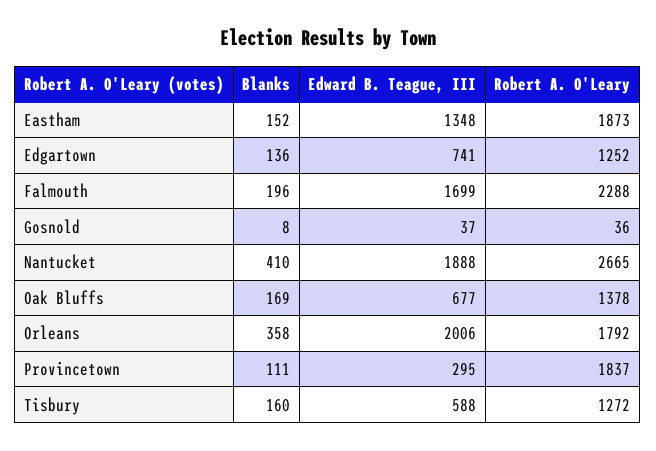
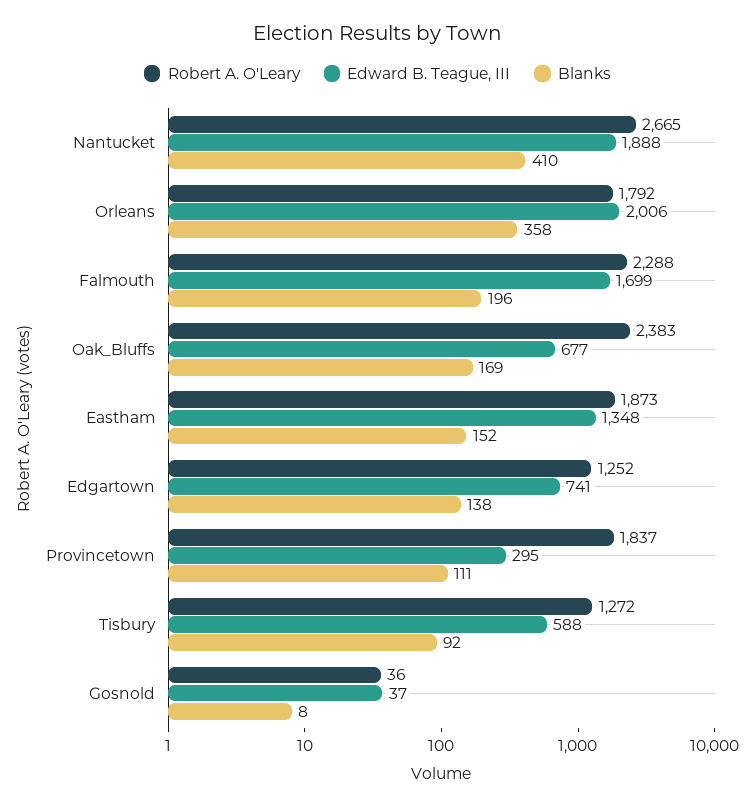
  {
    "Blanks": {
      "Eastham": 152,
-     "Edgartown": 136,
+     "Edgartown": 138,
      "Falmouth": 196,
      "Gosnold": 8,
      "Nantucket": 410,
      "Oak Bluffs": 169,
      "Orleans": 358,
      "Provincetown": 111,
-     "Tisbury": 160
+     "Tisbury": 92
    },
    "Edward B. Teague, III": {
      "Eastham": 1348,
      "Edgartown": 741,
      "Falmouth": 1699,
      "Gosnold": 37,
      "Nantucket": 1888,
      "Oak Bluffs": 677,
      "Orleans": 2006,
      "Provincetown": 295,
      "Tisbury": 588
    },
    "Robert A. O'Leary": {
      "Eastham": 1873,
      "Edgartown": 1252,
      "Falmouth": 2288,
      "Gosnold": 36,
      "Nantucket": 2665,
-     "Oak Bluffs": 1378,
+     "Oak Bluffs": 2383,
      "Orleans": 1792,
      "Provincetown": 1837,
      "Tisbury": 1272
    }
  }

